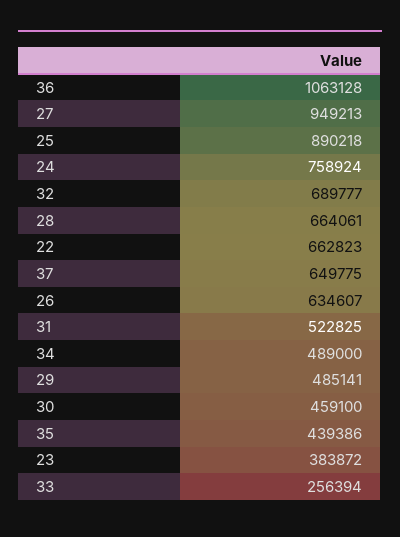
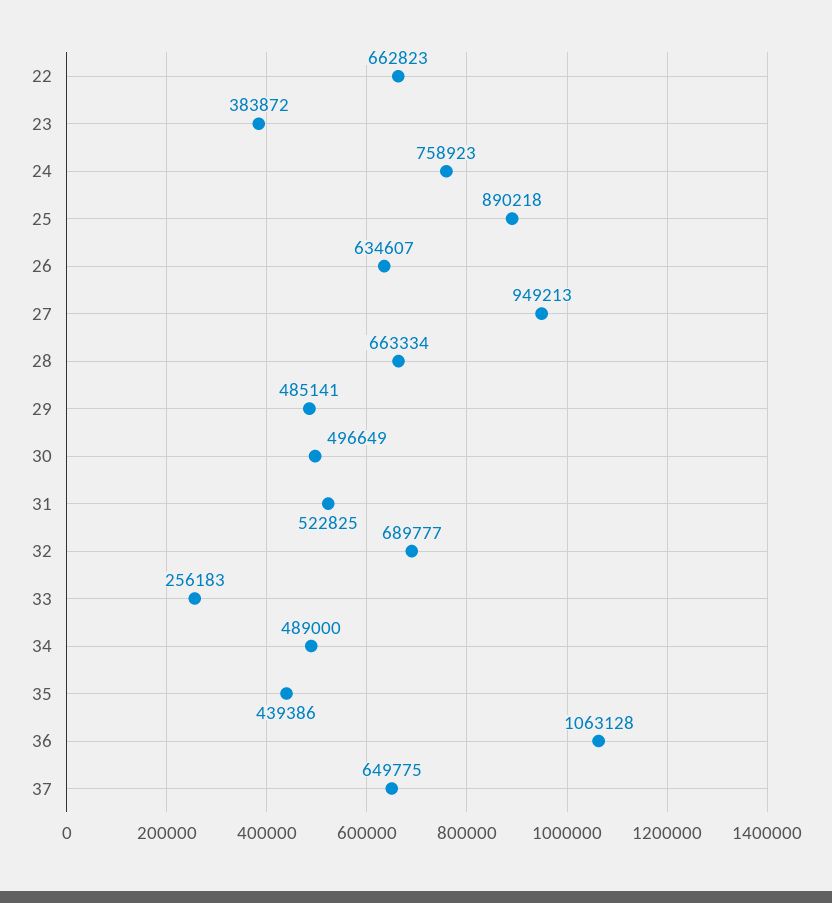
  {
    "36": 1063128,
    "27": 949213,
    "25": 890218,
-   "24": 758924,
+   "24": 758923,
    "32": 689777,
-   "28": 664061,
+   "28": 663334,
    "22": 662823,
    "37": 649775,
    "26": 634607,
    "31": 522825,
    "34": 489000,
    "29": 485141,
-   "30": 459100,
+   "30": 496649,
    "35": 439386,
    "23": 383872,
-   "33": 256394
+   "33": 256183
  }

